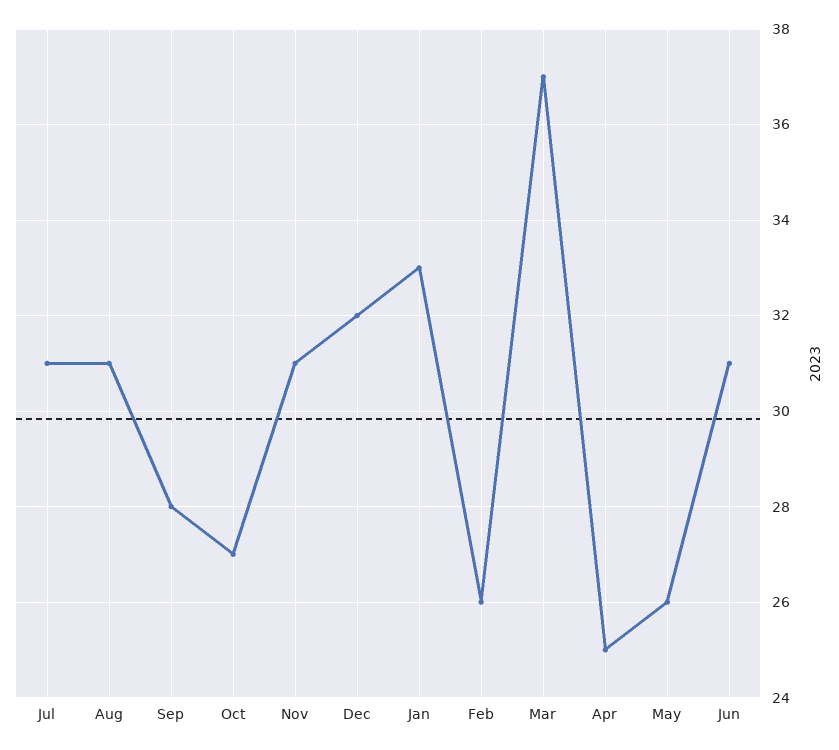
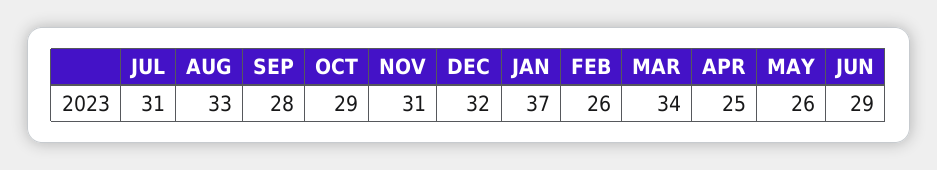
  {
    "Jul": 31,
-   "Aug": 31,
+   "Aug": 33,
    "Sep": 28,
-   "Oct": 27,
+   "Oct": 29,
    "Nov": 31,
    "Dec": 32,
-   "Jan": 33,
+   "Jan": 37,
    "Feb": 26,
-   "Mar": 37,
+   "Mar": 34,
    "Apr": 25,
    "May": 26,
-   "Jun": 31
+   "Jun": 29
  }

